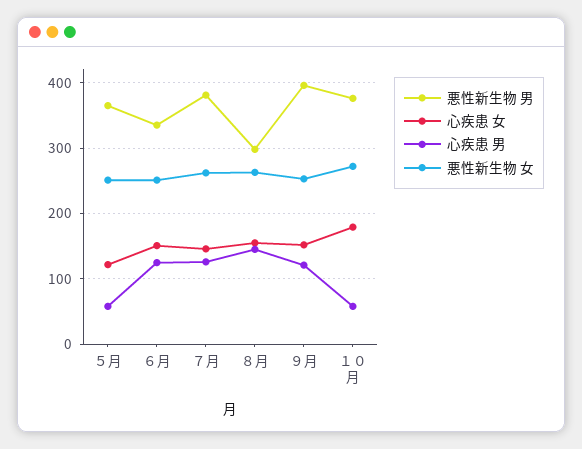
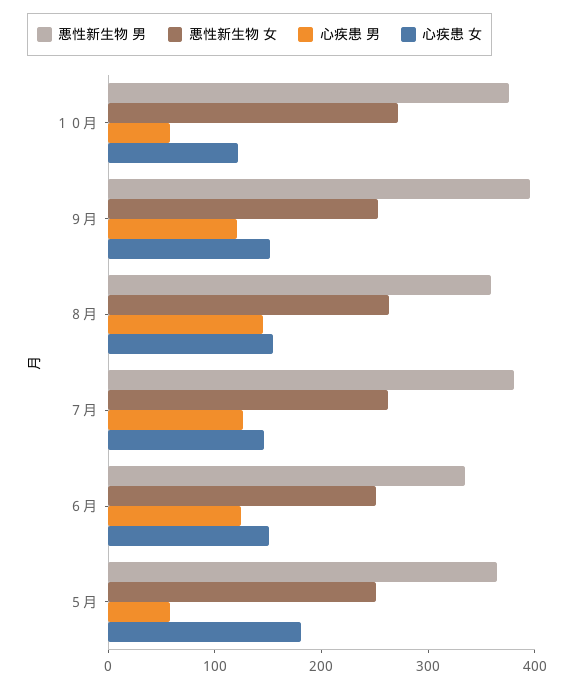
  {
    "悪性新生物 男": {
      "５月": 370,
      "６月": 340,
      "７月": 380,
-     "８月": 300,
+     "８月": 360,
      "９月": 400,
      "１０月": 380
    },
    "心疾患 女": {
-     "５月": 120,
+     "５月": 180,
      "６月": 150,
      "７月": 150,
      "８月": 160,
      "９月": 150,
-     "１０月": 180
+     "１０月": 120
    },
    "心疾患 男": {
      "５月": 60,
      "６月": 130,
      "７月": 130,
      "８月": 150,
      "９月": 120,
      "１０月": 60
    },
    "悪性新生物 女": {
      "５月": 250,
      "６月": 250,
      "７月": 260,
      "８月": 260,
      "９月": 250,
      "１０月": 270
    }
  }

